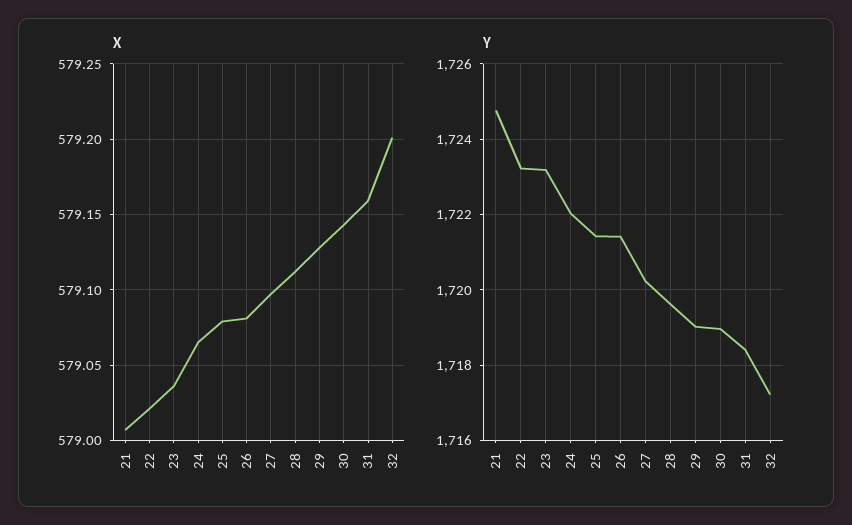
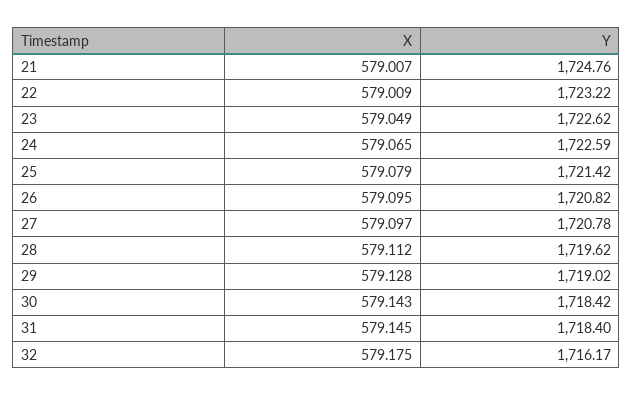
  {
    "X": {
      "21": 579.007,
-     "22": 579.02,
+     "22": 579.009,
-     "23": 579.035,
+     "23": 579.049,
      "24": 579.065,
      "25": 579.079,
-     "26": 579.08,
+     "26": 579.095,
      "27": 579.097,
      "28": 579.112,
      "29": 579.128,
      "30": 579.143,
-     "31": 579.16,
+     "31": 579.145,
-     "32": 579.2
+     "32": 579.175
    },
    "Y": {
      "21": 1724.76,
      "22": 1723.22,
-     "23": 1723.2,
+     "23": 1722.62,
-     "24": 1722,
+     "24": 1722.59,
      "25": 1721.42,
-     "26": 1721.4,
+     "26": 1720.82,
-     "27": 1720.2,
+     "27": 1720.78,
      "28": 1719.62,
      "29": 1719.02,
-     "30": 1719,
+     "30": 1718.42,
      "31": 1718.4,
-     "32": 1717.2
+     "32": 1716.17
    }
  }

